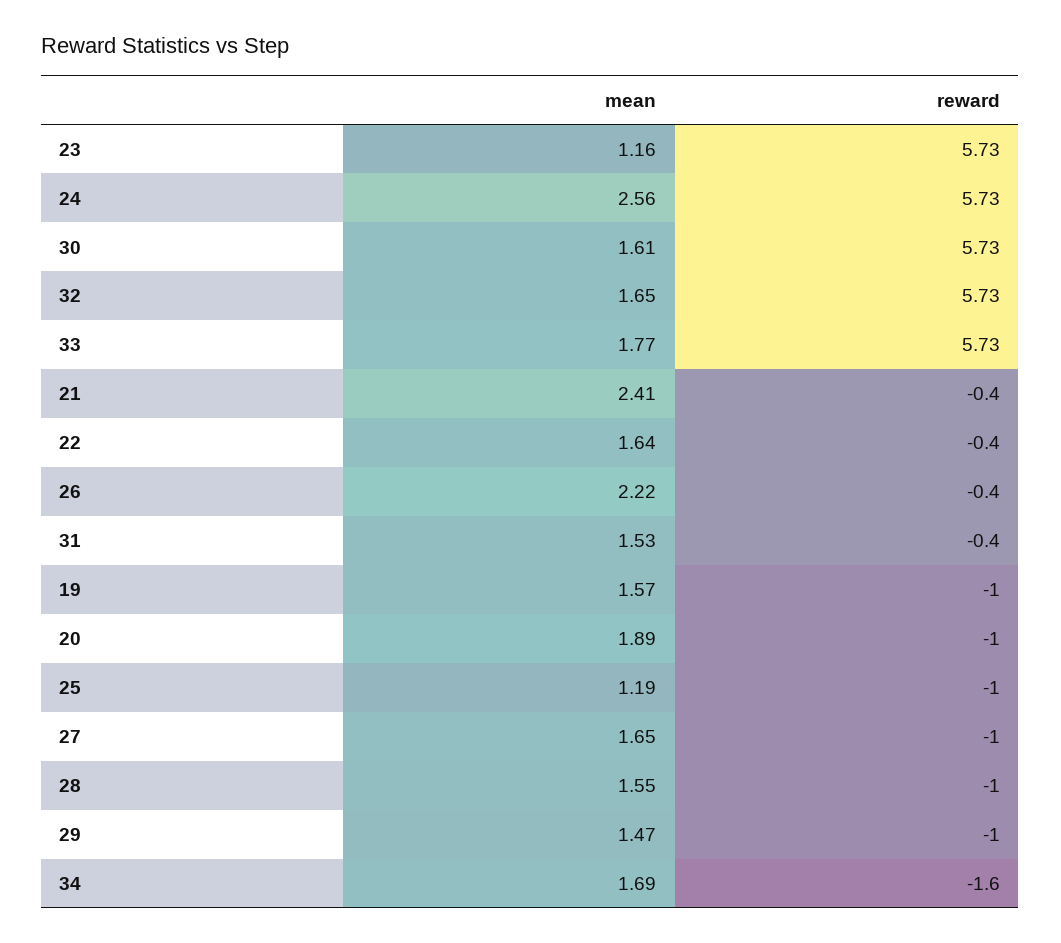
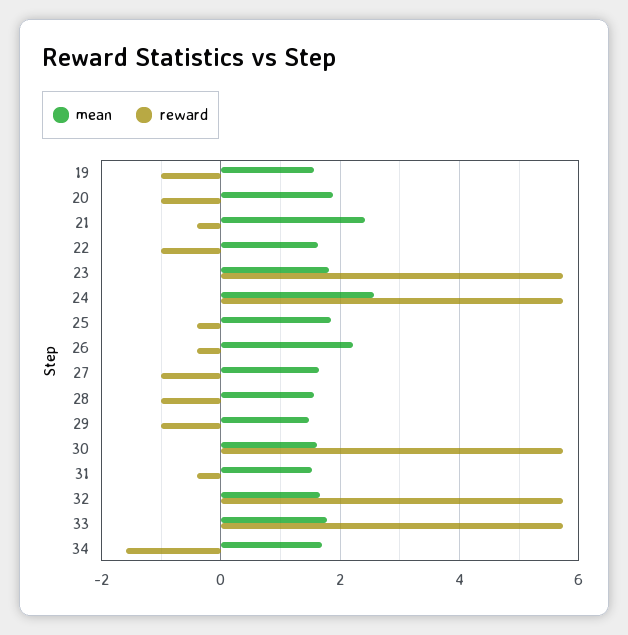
  {
    "mean": {
-     "23": 1.16,
+     "23": 1.8,
      "24": 2.56,
      "30": 1.61,
      "32": 1.65,
      "33": 1.77,
      "21": 2.41,
      "22": 1.64,
      "26": 2.22,
      "31": 1.53,
      "19": 1.57,
      "20": 1.89,
-     "25": 1.19,
+     "25": 1.8,
      "27": 1.65,
      "28": 1.55,
      "29": 1.47,
      "34": 1.69
    },
    "reward": {
      "23": 5.73,
      "24": 5.73,
      "30": 5.73,
      "32": 5.73,
      "33": 5.73,
      "21": -0.4,
-     "22": -0.4,
+     "22": -1,
      "26": -0.4,
      "31": -0.4,
      "19": -1,
      "20": -1,
-     "25": -1,
+     "25": -0.4,
      "27": -1,
      "28": -1,
      "29": -1,
      "34": -1.6
    }
  }

